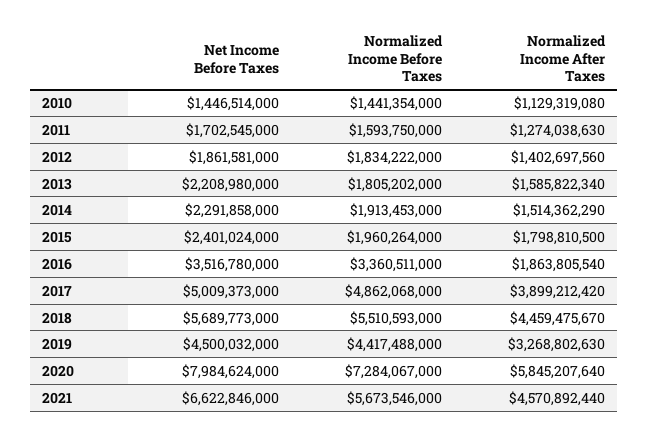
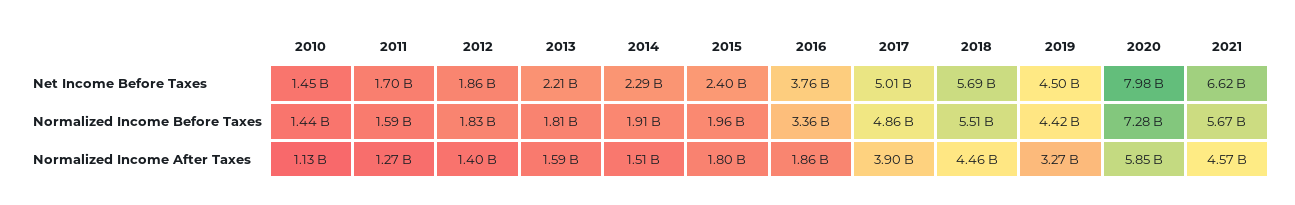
  {
    "Net Income Before Taxes": {
      "2010": 1446514000,
      "2011": 1702545000,
      "2012": 1861581000,
      "2013": 2208980000,
      "2014": 2291858000,
      "2015": 2401024000,
-     "2016": 3516780000,
+     "2016": 3760000000,
      "2017": 5009373000,
      "2018": 5689773000,
      "2019": 4500032000,
      "2020": 7984624000,
      "2021": 6622846000
    },
    "Normalized Income Before Taxes": {
      "2010": 1441354000,
      "2011": 1593750000,
      "2012": 1834222000,
      "2013": 1805202000,
      "2014": 1913453000,
      "2015": 1960264000,
      "2016": 3360511000,
      "2017": 4862068000,
      "2018": 5510593000,
      "2019": 4417488000,
      "2020": 7284067000,
      "2021": 5673546000
    },
    "Normalized Income After Taxes": {
      "2010": 1129319080,
      "2011": 1274038630,
      "2012": 1402697560,
      "2013": 1585822340,
      "2014": 1514362290,
      "2015": 1798810500,
      "2016": 1863805540,
      "2017": 3899212420,
      "2018": 4459475670,
      "2019": 3268802630,
      "2020": 5845207640,
      "2021": 4570892440
    }
  }

